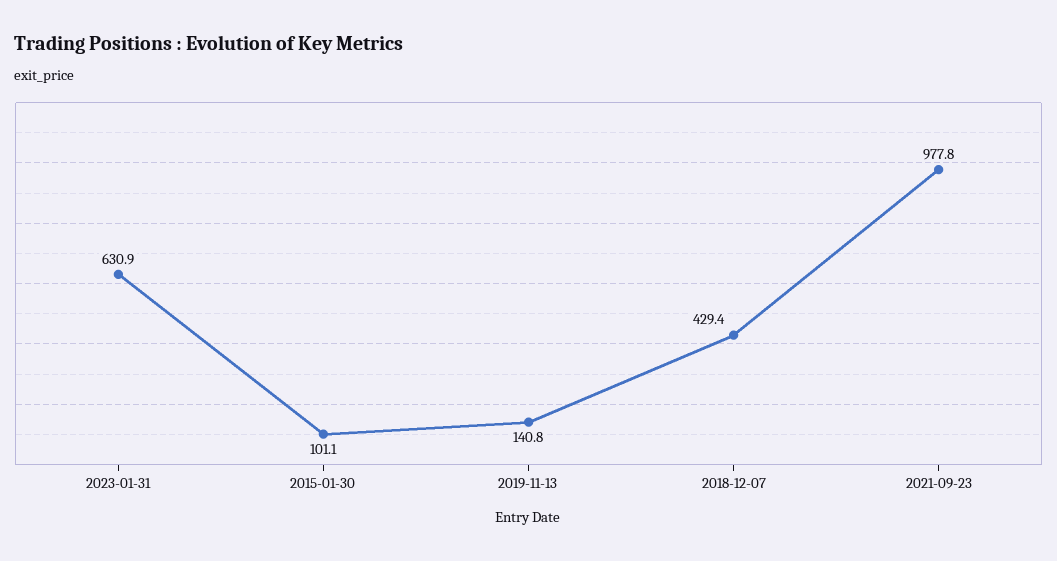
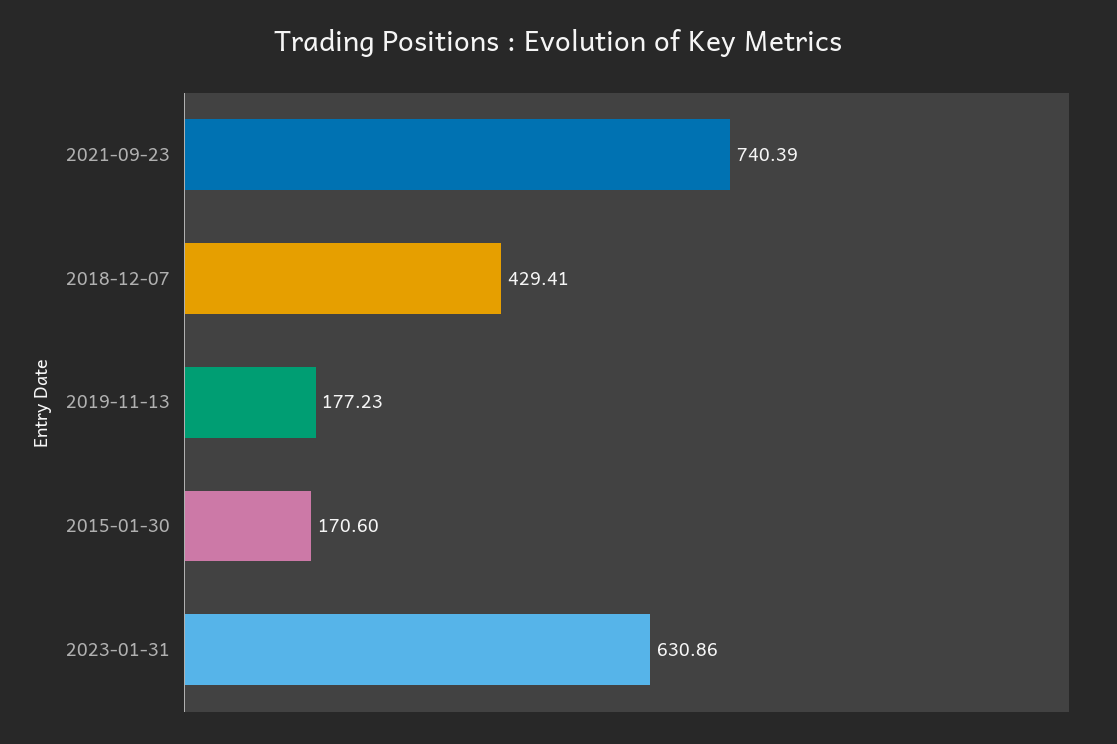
  {
    "2023-01-31": 630.86,
-   "2015-01-30": 101.1,
+   "2015-01-30": 170.6,
-   "2019-11-13": 140.8,
+   "2019-11-13": 177.23,
    "2018-12-07": 429.41,
-   "2021-09-23": 977.8
+   "2021-09-23": 740.39
  }

